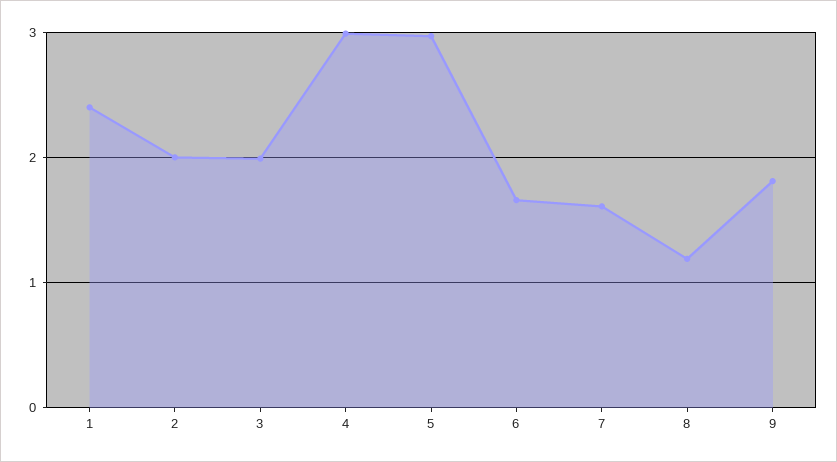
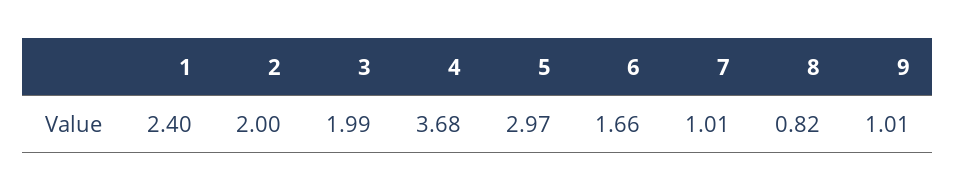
  {
    "1": 2.4,
    "2": 2,
    "3": 1.99,
-   "4": 3,
+   "4": 3.68,
    "5": 2.97,
    "6": 1.66,
-   "7": 1.6,
+   "7": 1.01,
-   "8": 1.2,
+   "8": 0.82,
-   "9": 1.8
+   "9": 1.01
  }

